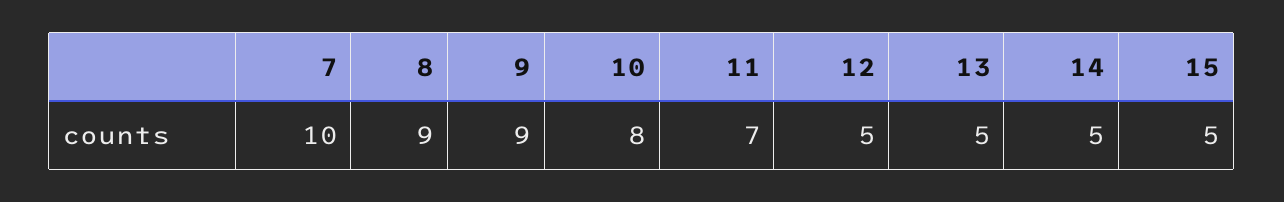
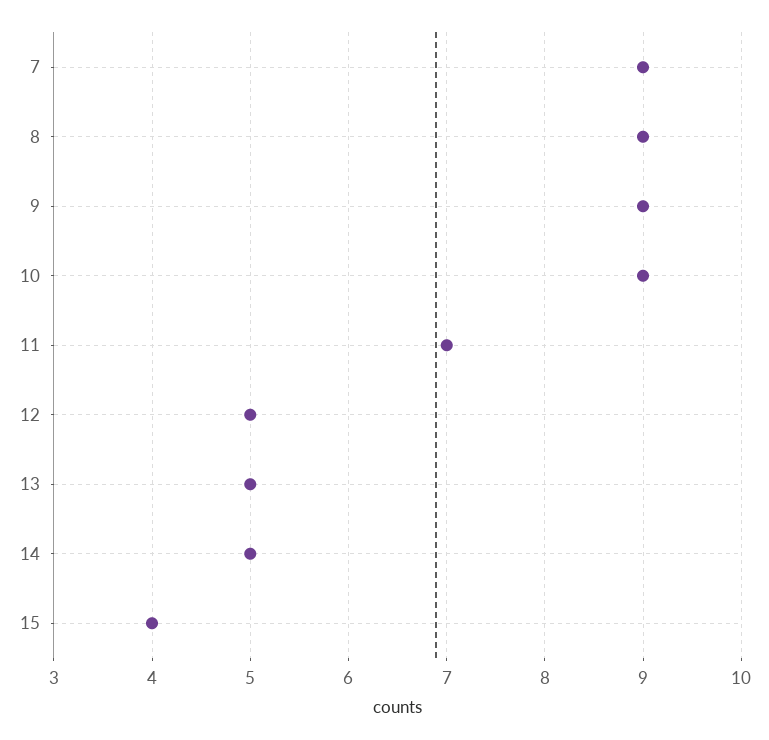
  {
-   "7": 10,
+   "7": 9,
    "8": 9,
    "9": 9,
-   "10": 8,
+   "10": 9,
    "11": 7,
    "12": 5,
    "13": 5,
    "14": 5,
-   "15": 5
+   "15": 4
  }

